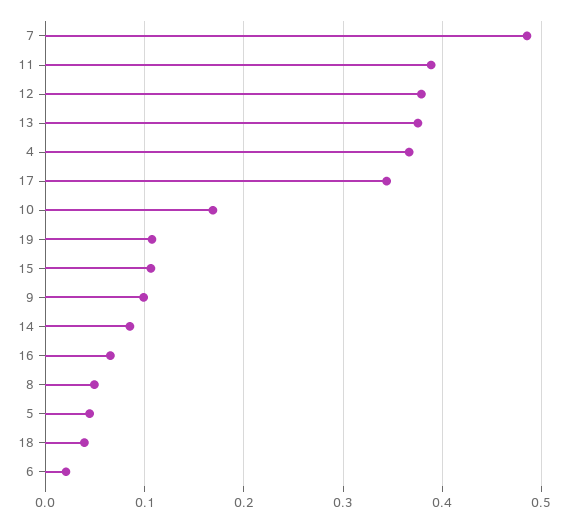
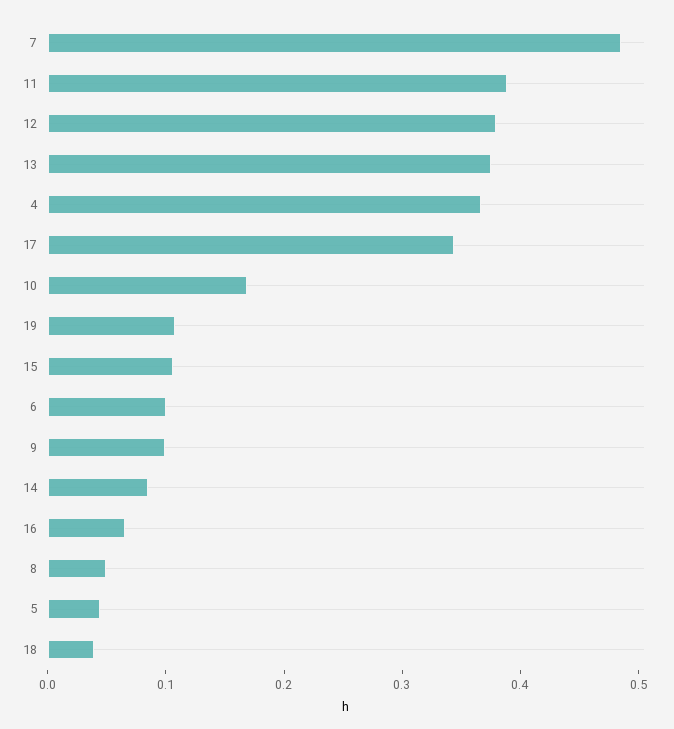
  {
    "7": 0.49,
    "11": 0.39,
    "12": 0.38,
    "13": 0.38,
    "4": 0.37,
    "17": 0.34,
    "10": 0.17,
    "19": 0.11,
    "15": 0.11,
    "9": 0.1,
    "14": 0.09,
    "16": 0.07,
    "8": 0.05,
    "5": 0.04,
    "18": 0.04,
-   "6": 0.02
+   "6": 0.1
  }

